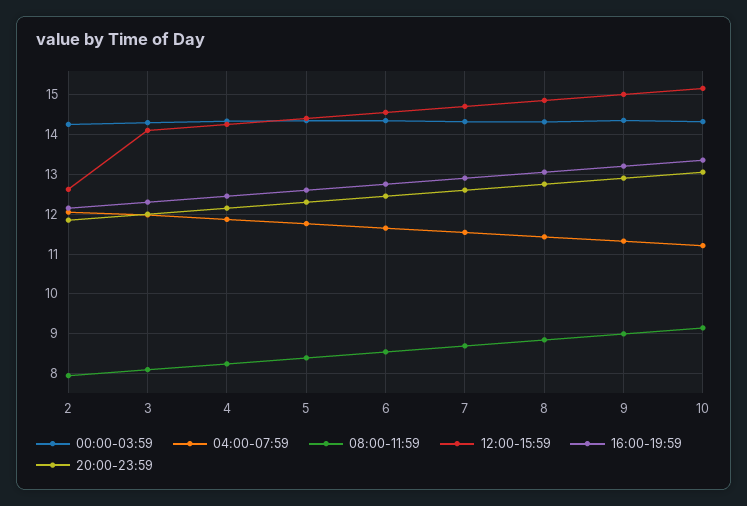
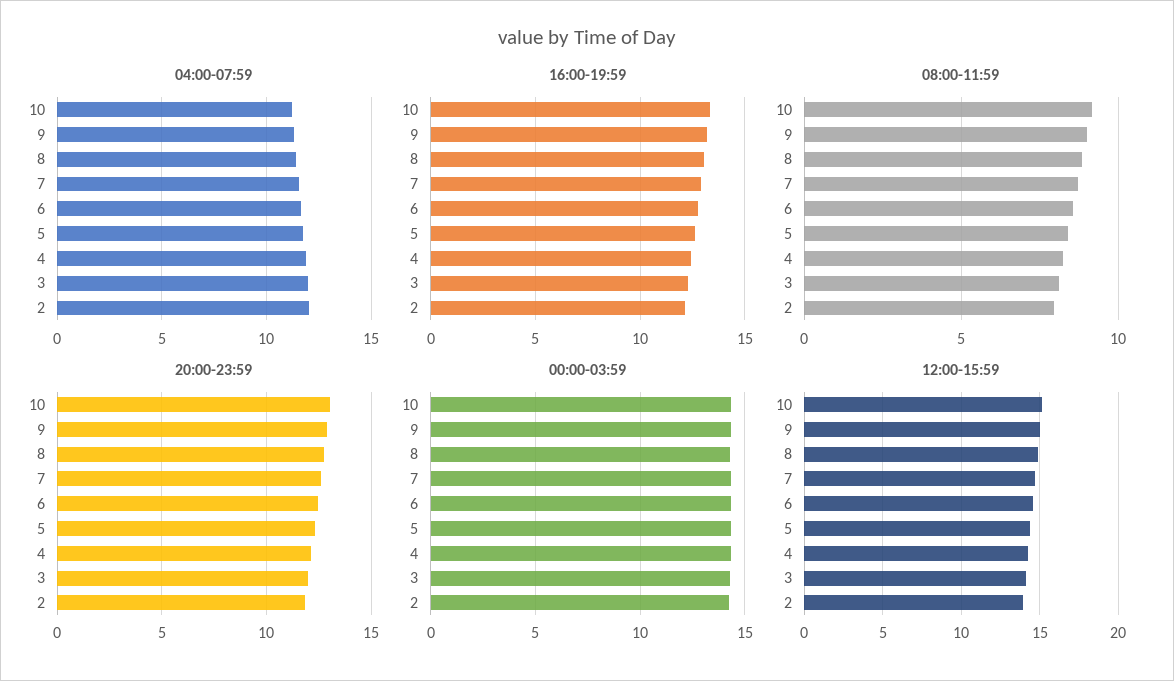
  {
    "00:00-03:59": {
      "2": 14.2,
      "3": 14.2,
      "4": 14.4,
      "5": 14.4,
      "6": 14.4,
      "7": 14.4,
      "8": 14.4,
      "9": 14.4,
      "10": 14.4
    },
    "04:00-07:59": {
      "2": 12,
      "3": 12,
      "4": 11.8,
      "5": 11.8,
      "6": 11.6,
      "7": 11.6,
      "8": 11.4,
      "9": 11.4,
      "10": 11.2
    },
    "08:00-11:59": {
      "2": 8,
      "3": 8.2,
      "4": 8.2,
      "5": 8.4,
      "6": 8.6,
      "7": 8.8,
      "8": 8.8,
      "9": 9,
      "10": 9.2
    },
    "12:00-15:59": {
-     "2": 12.6,
+     "2": 14,
      "3": 14.2,
      "4": 14.2,
      "5": 14.4,
      "6": 14.6,
      "7": 14.8,
      "8": 14.8,
      "9": 15,
      "10": 15.2
    },
    "16:00-19:59": {
      "2": 12.2,
      "3": 12.4,
      "4": 12.4,
      "5": 12.6,
      "6": 12.8,
      "7": 13,
      "8": 13,
      "9": 13.2,
      "10": 13.4
    },
    "20:00-23:59": {
      "2": 11.8,
      "3": 12,
      "4": 12.2,
      "5": 12.4,
      "6": 12.4,
      "7": 12.6,
      "8": 12.8,
      "9": 13,
      "10": 13
    }
  }

